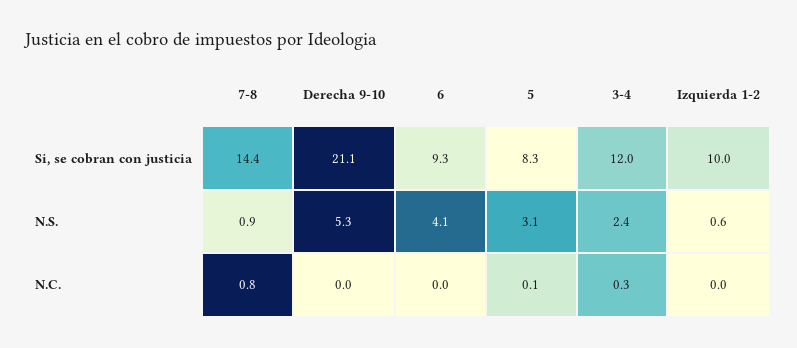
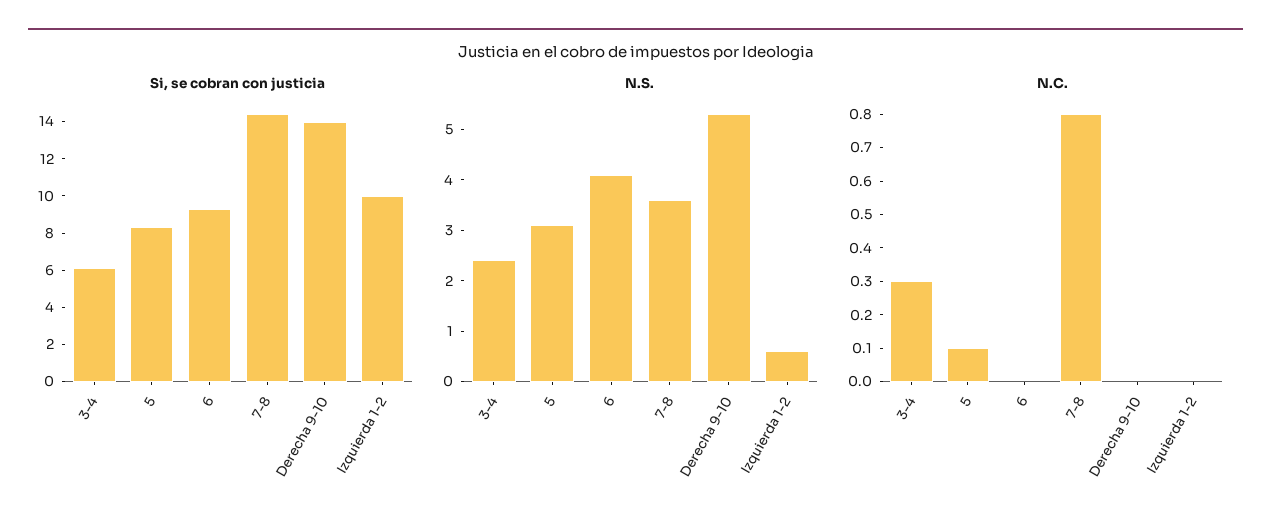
  {
    "Si, se cobran con justicia": {
      "7-8": 14.4,
-     "Derecha 9-10": 21.1,
+     "Derecha 9-10": 14,
      "6": 9.3,
      "5": 8.3,
-     "3-4": 12,
+     "3-4": 6,
      "Izquierda 1-2": 10
    },
    "N.S.": {
-     "7-8": 0.9,
+     "7-8": 3.5,
      "Derecha 9-10": 5.3,
      "6": 4.1,
      "5": 3.1,
      "3-4": 2.4,
      "Izquierda 1-2": 0.6
    },
    "N.C.": {
      "7-8": 0.8,
      "Derecha 9-10": 0,
      "6": 0,
      "5": 0.1,
      "3-4": 0.3,
      "Izquierda 1-2": 0
    }
  }

